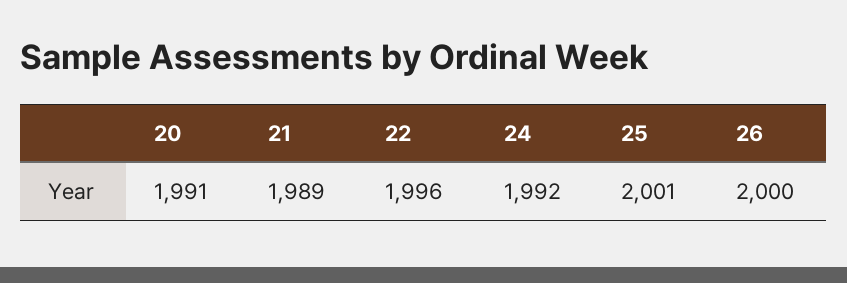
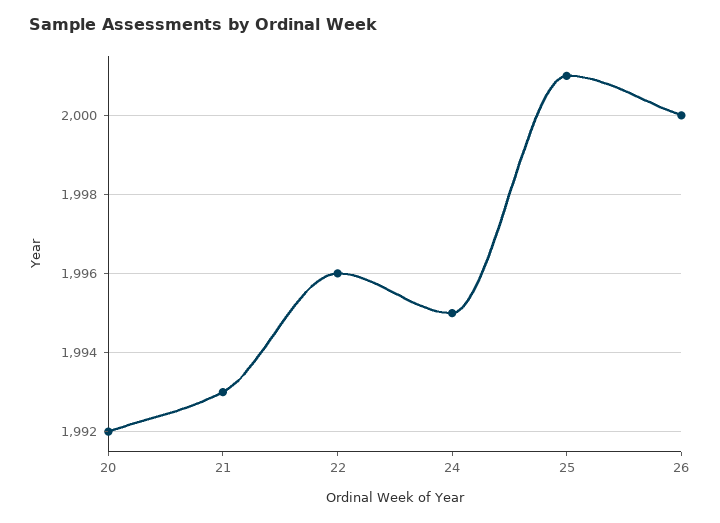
  {
-   "20": 1991,
+   "20": 1992,
-   "21": 1989,
+   "21": 1993,
    "22": 1996,
-   "24": 1992,
+   "24": 1995,
    "25": 2001,
    "26": 2000
  }

